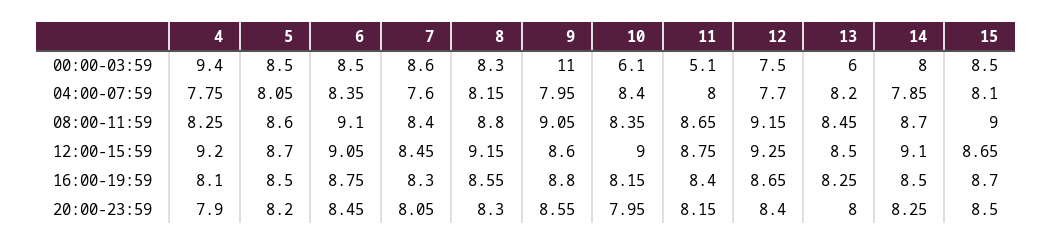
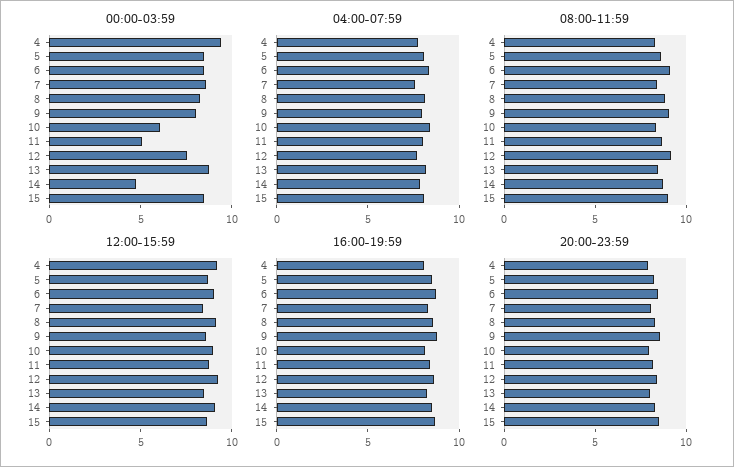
  {
    "00:00-03:59": {
      "4": 9.4,
      "5": 8.5,
      "6": 8.5,
      "7": 8.6,
      "8": 8.3,
-     "9": 11,
+     "9": 8,
      "10": 6.1,
      "11": 5.1,
      "12": 7.5,
-     "13": 6,
+     "13": 9,
-     "14": 8,
+     "14": 5,
      "15": 8.5
    },
    "04:00-07:59": {
      "4": 7.75,
      "5": 8.05,
      "6": 8.35,
      "7": 7.6,
      "8": 8.15,
      "9": 7.95,
      "10": 8.4,
      "11": 8,
      "12": 7.7,
      "13": 8.2,
      "14": 7.85,
      "15": 8.1
    },
    "08:00-11:59": {
      "4": 8.25,
      "5": 8.6,
      "6": 9.1,
      "7": 8.4,
      "8": 8.8,
      "9": 9.05,
      "10": 8.35,
      "11": 8.65,
      "12": 9.15,
      "13": 8.45,
      "14": 8.7,
      "15": 9
    },
    "12:00-15:59": {
      "4": 9.2,
      "5": 8.7,
      "6": 9.05,
      "7": 8.45,
      "8": 9.15,
      "9": 8.6,
      "10": 9,
      "11": 8.75,
      "12": 9.25,
      "13": 8.5,
      "14": 9.1,
      "15": 8.65
    },
    "16:00-19:59": {
      "4": 8.1,
      "5": 8.5,
      "6": 8.75,
      "7": 8.3,
      "8": 8.55,
      "9": 8.8,
      "10": 8.15,
      "11": 8.4,
      "12": 8.65,
      "13": 8.25,
      "14": 8.5,
      "15": 8.7
    },
    "20:00-23:59": {
      "4": 7.9,
      "5": 8.2,
      "6": 8.45,
      "7": 8.05,
      "8": 8.3,
      "9": 8.55,
      "10": 7.95,
      "11": 8.15,
      "12": 8.4,
      "13": 8,
      "14": 8.25,
      "15": 8.5
    }
  }

